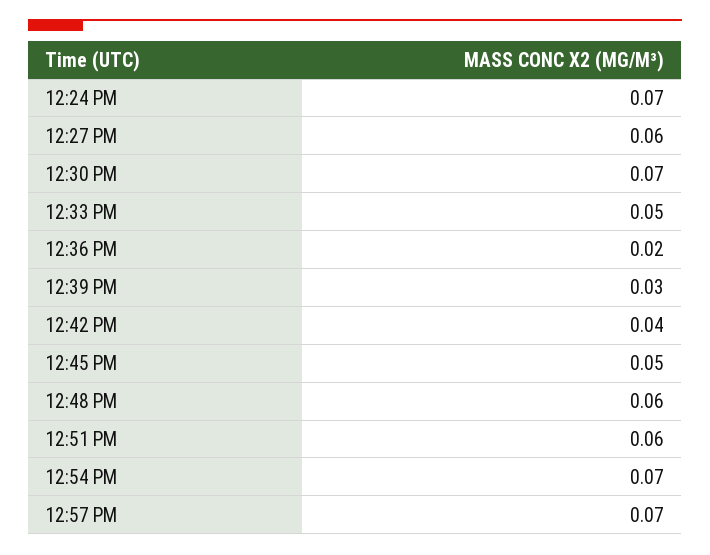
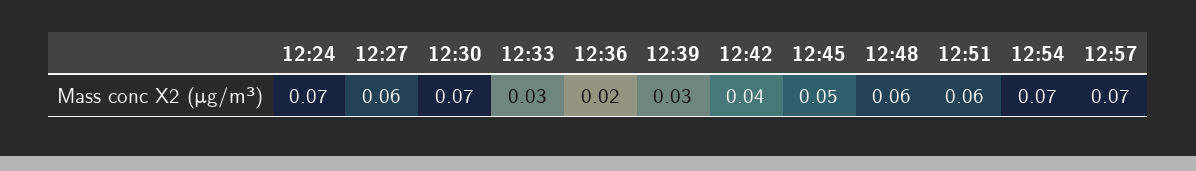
  {
    "12:24 PM": 0.07,
    "12:27 PM": 0.06,
    "12:30 PM": 0.07,
-   "12:33 PM": 0.05,
+   "12:33 PM": 0.03,
    "12:36 PM": 0.02,
    "12:39 PM": 0.03,
    "12:42 PM": 0.04,
    "12:45 PM": 0.05,
    "12:48 PM": 0.06,
    "12:51 PM": 0.06,
    "12:54 PM": 0.07,
    "12:57 PM": 0.07
  }

